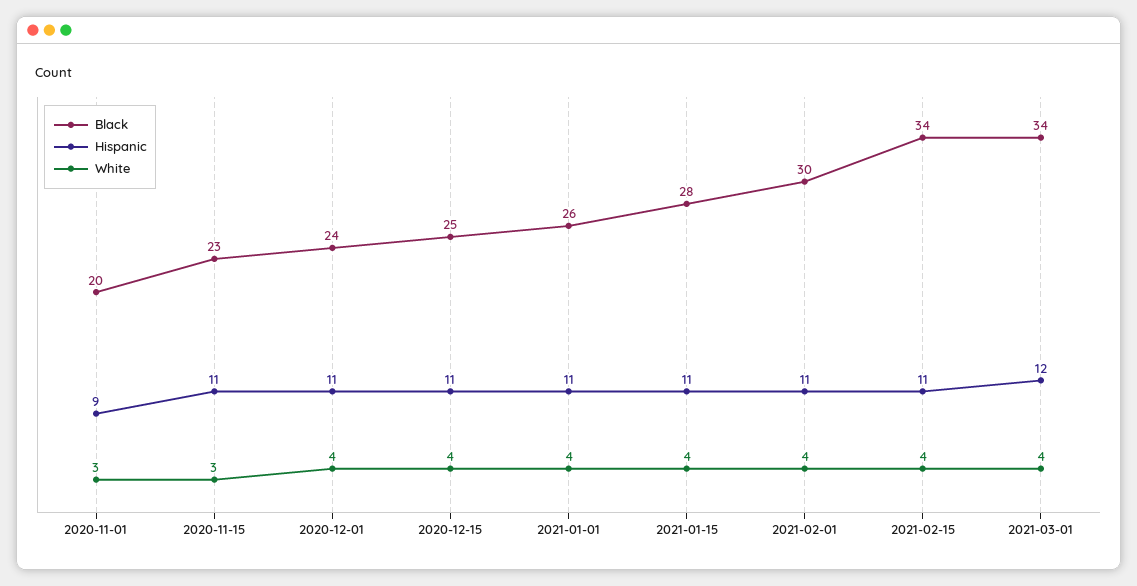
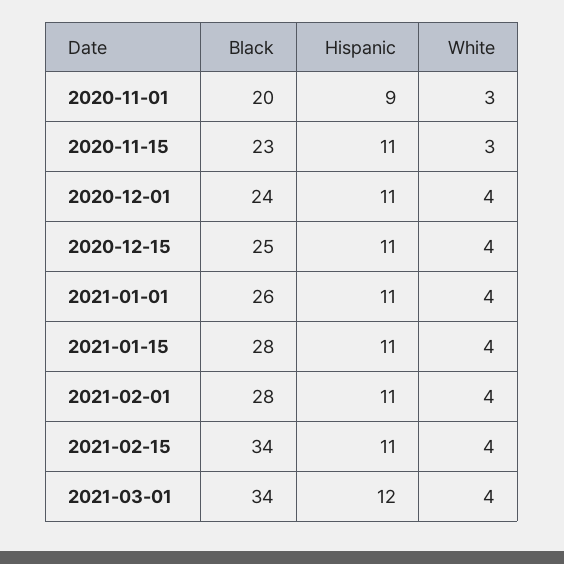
  {
    "Black": {
      "2020-11-01": 20,
      "2020-11-15": 23,
      "2020-12-01": 24,
      "2020-12-15": 25,
      "2021-01-01": 26,
      "2021-01-15": 28,
-     "2021-02-01": 30,
+     "2021-02-01": 28,
      "2021-02-15": 34,
      "2021-03-01": 34
    },
    "Hispanic": {
      "2020-11-01": 9,
      "2020-11-15": 11,
      "2020-12-01": 11,
      "2020-12-15": 11,
      "2021-01-01": 11,
      "2021-01-15": 11,
      "2021-02-01": 11,
      "2021-02-15": 11,
      "2021-03-01": 12
    },
    "White": {
      "2020-11-01": 3,
      "2020-11-15": 3,
      "2020-12-01": 4,
      "2020-12-15": 4,
      "2021-01-01": 4,
      "2021-01-15": 4,
      "2021-02-01": 4,
      "2021-02-15": 4,
      "2021-03-01": 4
    }
  }

